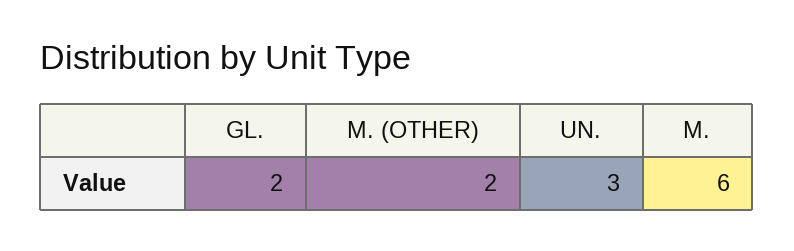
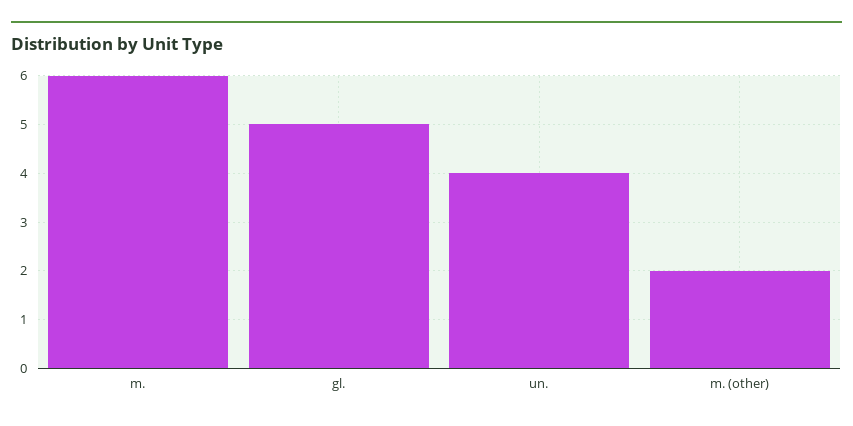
  {
-   "GL.": 2,
+   "GL.": 5,
    "M. (OTHER)": 2,
-   "UN.": 3,
+   "UN.": 4,
    "M.": 6
  }

